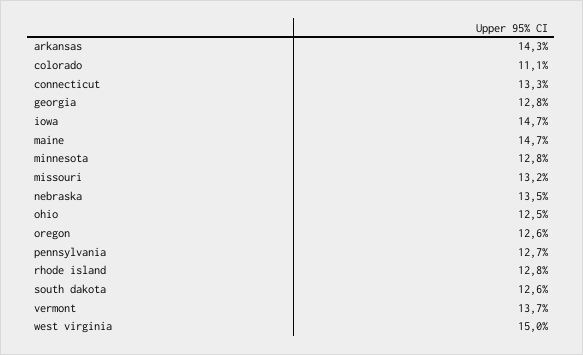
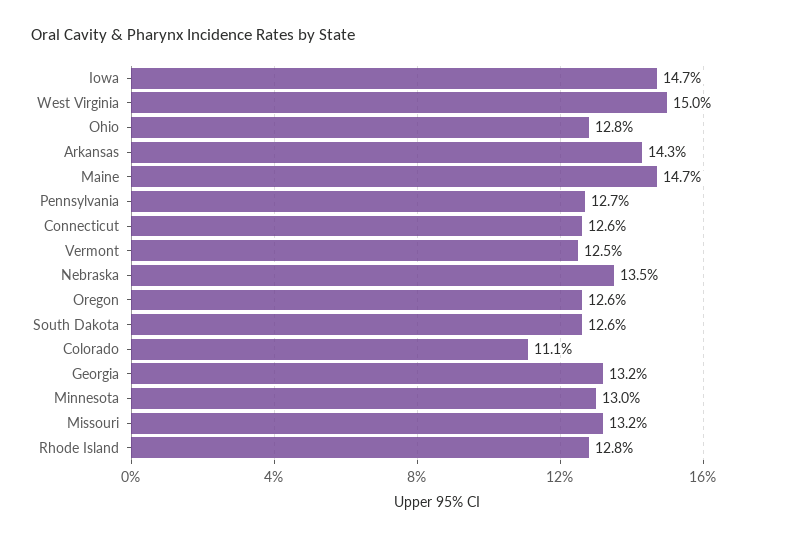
  {
    "arkansas": 14.3,
    "colorado": 11.1,
-   "connecticut": 13.3,
+   "connecticut": 12.6,
-   "georgia": 12.8,
+   "georgia": 13.2,
    "iowa": 14.7,
    "maine": 14.7,
-   "minnesota": 12.8,
+   "minnesota": 13,
    "missouri": 13.2,
    "nebraska": 13.5,
-   "ohio": 12.5,
+   "ohio": 12.8,
    "oregon": 12.6,
    "pennsylvania": 12.7,
    "rhode island": 12.8,
    "south dakota": 12.6,
-   "vermont": 13.7,
+   "vermont": 12.5,
    "west virginia": 15
  }

